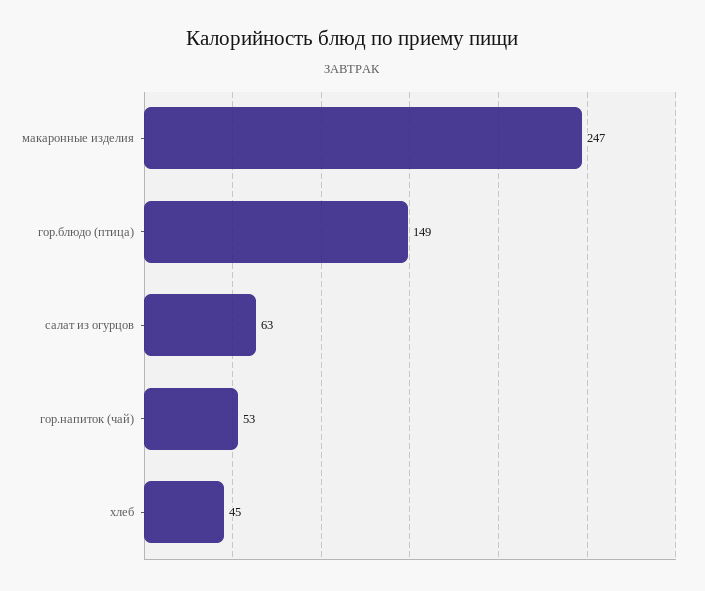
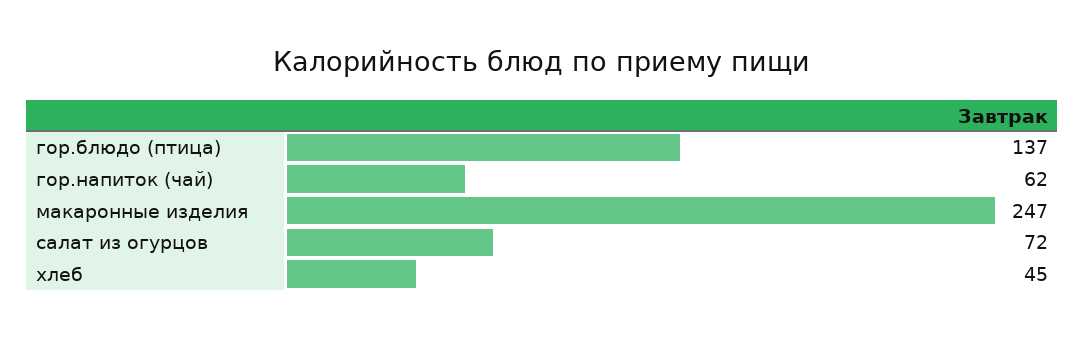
  {
    "макаронные изделия": 247,
-   "гор.блюдо (птица)": 149,
+   "гор.блюдо (птица)": 137,
-   "салат из огурцов": 63,
+   "салат из огурцов": 72,
-   "гор.напиток (чай)": 53,
+   "гор.напиток (чай)": 62,
    "хлеб": 45
  }

